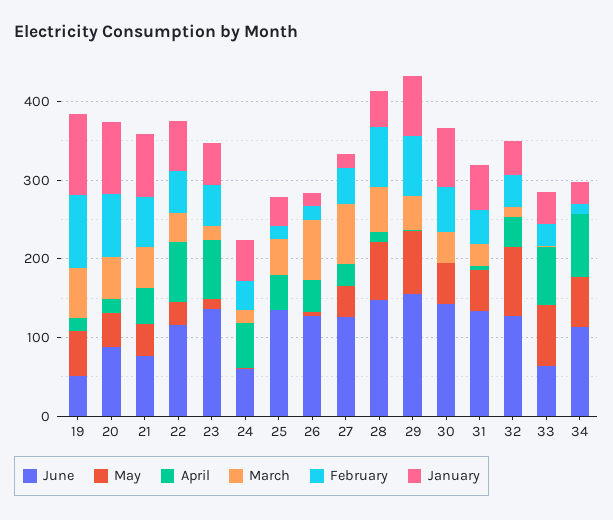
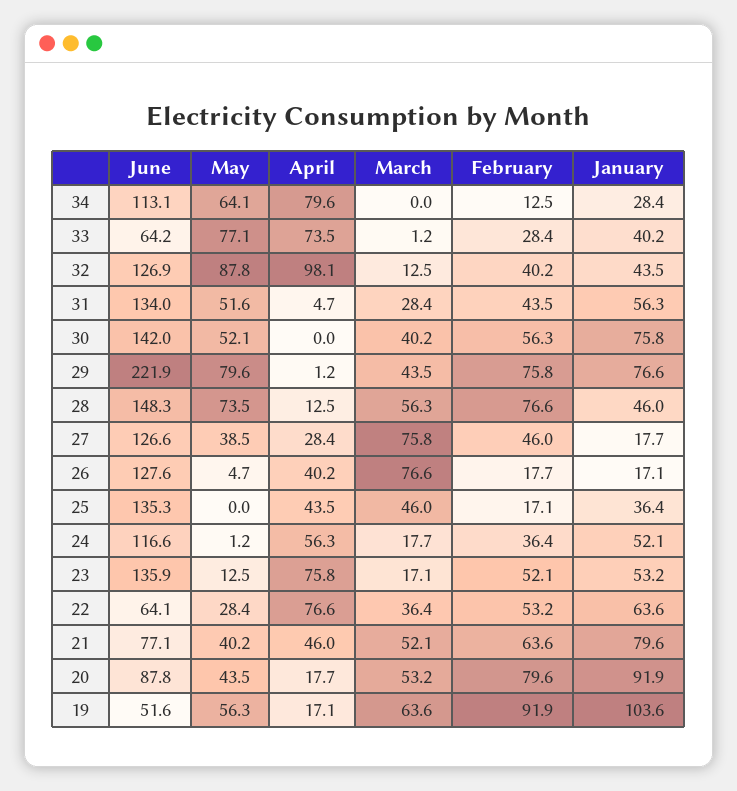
  {
    "June": {
      "19": 51.6,
      "20": 87.8,
      "21": 77.1,
-     "22": 120,
+     "22": 64.1,
      "23": 135.9,
-     "24": 60,
+     "24": 116.6,
      "25": 135.3,
      "26": 127.6,
      "27": 126.6,
      "28": 148.3,
-     "29": 160,
+     "29": 221.9,
      "30": 142,
      "31": 134,
      "32": 126.9,
      "33": 64.2,
      "34": 113.1
    },
    "May": {
      "19": 56.3,
      "20": 43.5,
      "21": 40.2,
      "22": 28.4,
      "23": 12.5,
      "24": 1.2,
      "25": 0,
      "26": 4.7,
      "27": 38.5,
      "28": 73.5,
      "29": 79.6,
      "30": 52.1,
      "31": 51.6,
      "32": 87.8,
      "33": 77.1,
      "34": 64.1
    },
    "April": {
      "19": 17.1,
      "20": 17.7,
      "21": 46,
      "22": 76.6,
      "23": 75.8,
      "24": 56.3,
      "25": 43.5,
      "26": 40.2,
      "27": 28.4,
      "28": 12.5,
      "29": 1.2,
      "30": 0,
      "31": 4.7,
-     "32": 40,
+     "32": 98.1,
      "33": 73.5,
      "34": 79.6
    },
    "March": {
      "19": 63.6,
      "20": 53.2,
      "21": 52.1,
      "22": 36.4,
      "23": 17.1,
      "24": 17.7,
      "25": 46,
      "26": 76.6,
      "27": 75.8,
      "28": 56.3,
      "29": 43.5,
      "30": 40.2,
      "31": 28.4,
      "32": 12.5,
      "33": 1.2,
      "34": 0
    },
    "February": {
      "19": 91.9,
      "20": 79.6,
      "21": 63.6,
      "22": 53.2,
      "23": 52.1,
      "24": 36.4,
      "25": 17.1,
      "26": 17.7,
      "27": 46,
      "28": 76.6,
      "29": 75.8,
      "30": 56.3,
      "31": 43.5,
      "32": 40.2,
      "33": 28.4,
      "34": 12.5
    },
    "January": {
      "19": 103.6,
      "20": 91.9,
      "21": 79.6,
      "22": 63.6,
      "23": 53.2,
      "24": 52.1,
      "25": 36.4,
      "26": 17.1,
      "27": 17.7,
      "28": 46,
      "29": 76.6,
      "30": 75.8,
      "31": 56.3,
      "32": 43.5,
      "33": 40.2,
      "34": 28.4
    }
  }

